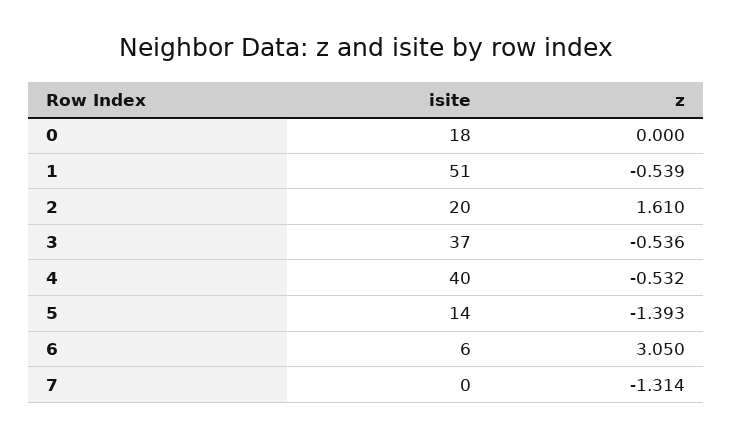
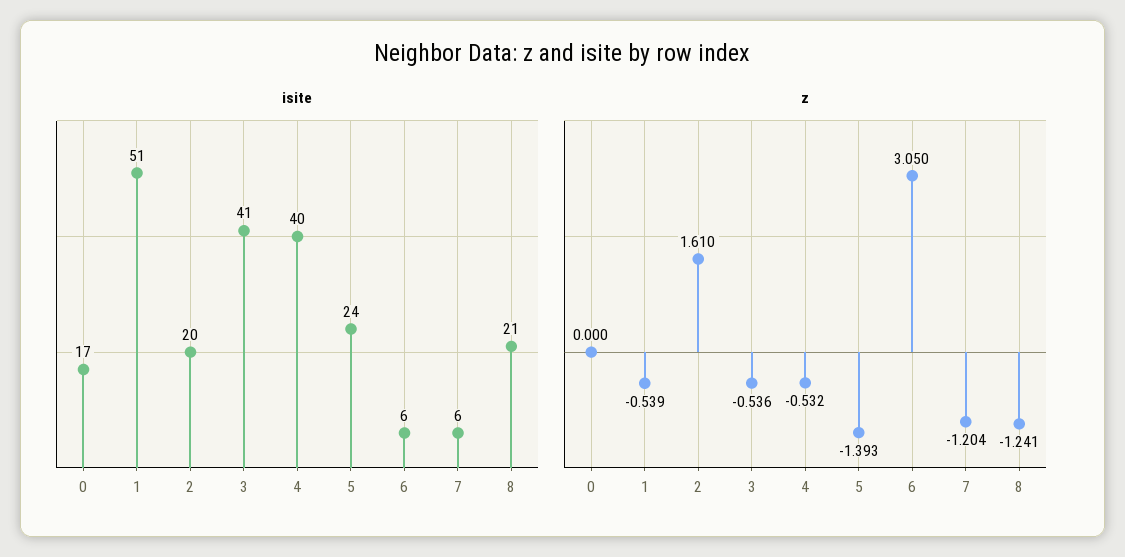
  {
    "isite": {
-     "0": 18,
+     "0": 17,
      "1": 51,
      "2": 20,
-     "3": 37,
+     "3": 41,
      "4": 40,
-     "5": 14,
+     "5": 24,
      "6": 6,
-     "7": 0
+     "7": 6,
+     "8": 21
    },
    "z": {
      "0": 0,
      "1": -0.539,
      "2": 1.61,
      "3": -0.536,
      "4": -0.532,
      "5": -1.393,
      "6": 3.05,
-     "7": -1.314
+     "7": -1.204,
+     "8": -1.241
    }
  }

